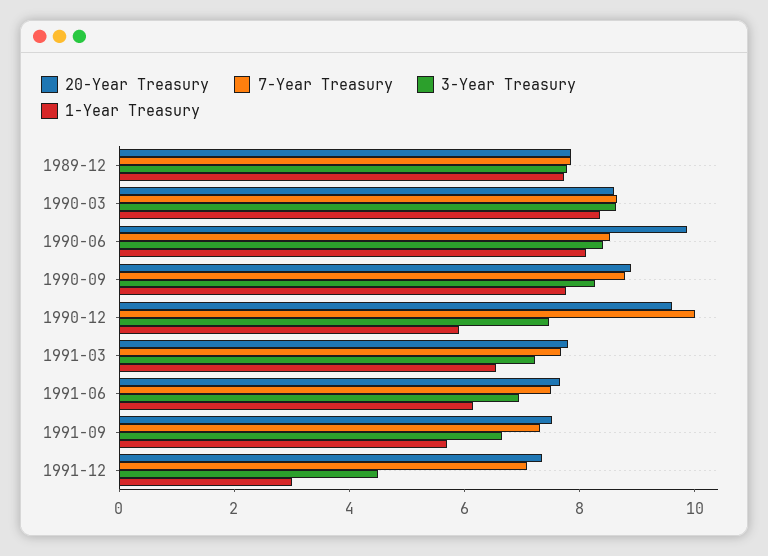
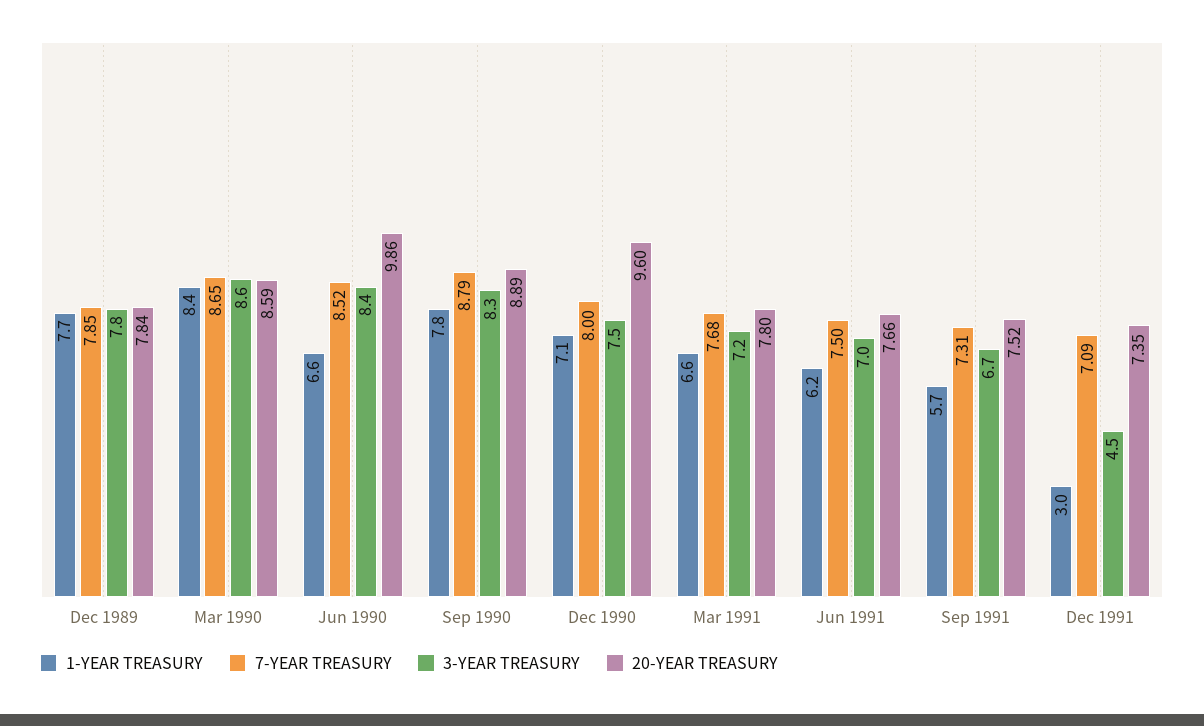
  {
    "20-Year Treasury": {
      "1989-12": 7.84,
      "1990-03": 8.59,
      "1990-06": 9.86,
      "1990-09": 8.89,
      "1990-12": 9.6,
      "1991-03": 7.8,
      "1991-06": 7.66,
      "1991-09": 7.52,
      "1991-12": 7.35
    },
    "7-Year Treasury": {
      "1989-12": 7.85,
      "1990-03": 8.65,
      "1990-06": 8.52,
      "1990-09": 8.79,
-     "1990-12": 10,
+     "1990-12": 8,
      "1991-03": 7.68,
      "1991-06": 7.5,
      "1991-09": 7.31,
      "1991-12": 7.09
    },
    "3-Year Treasury": {
      "1989-12": 7.8,
      "1990-03": 8.6,
      "1990-06": 8.4,
      "1990-09": 8.3,
      "1990-12": 7.5,
      "1991-03": 7.2,
      "1991-06": 7,
      "1991-09": 6.7,
      "1991-12": 4.5
    },
    "1-Year Treasury": {
      "1989-12": 7.7,
      "1990-03": 8.4,
-     "1990-06": 8,
+     "1990-06": 6.6,
      "1990-09": 7.8,
-     "1990-12": 6,
+     "1990-12": 7.1,
      "1991-03": 6.6,
      "1991-06": 6.2,
      "1991-09": 5.7,
      "1991-12": 3
    }
  }

